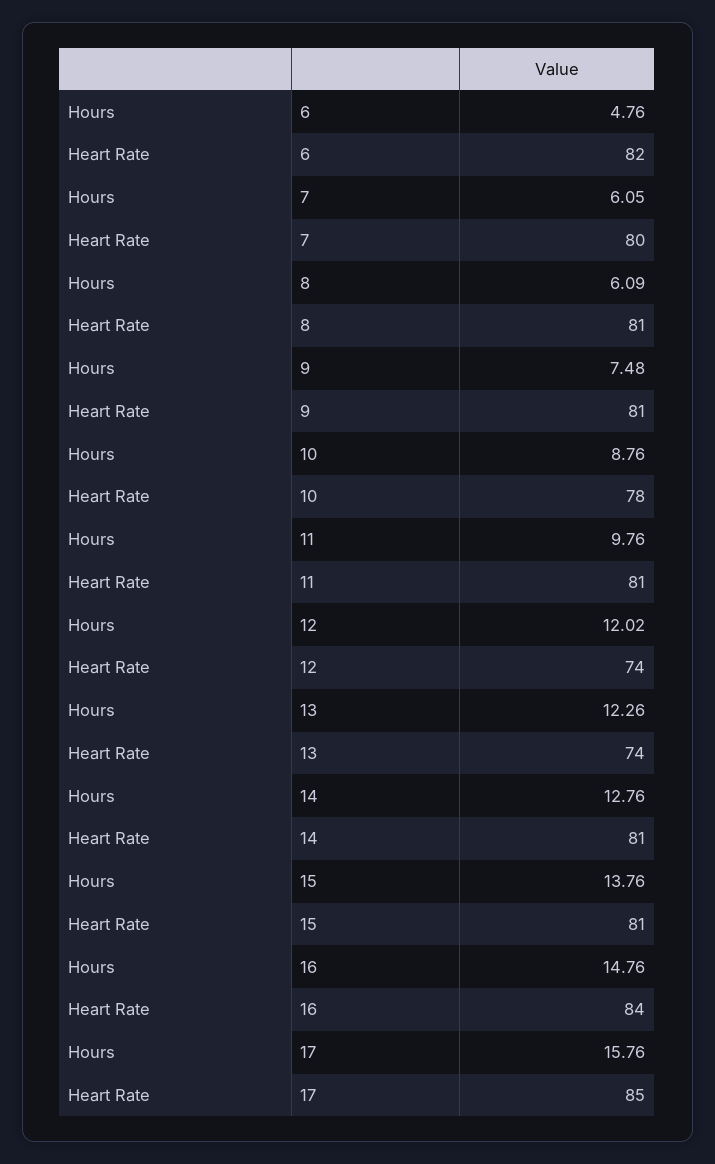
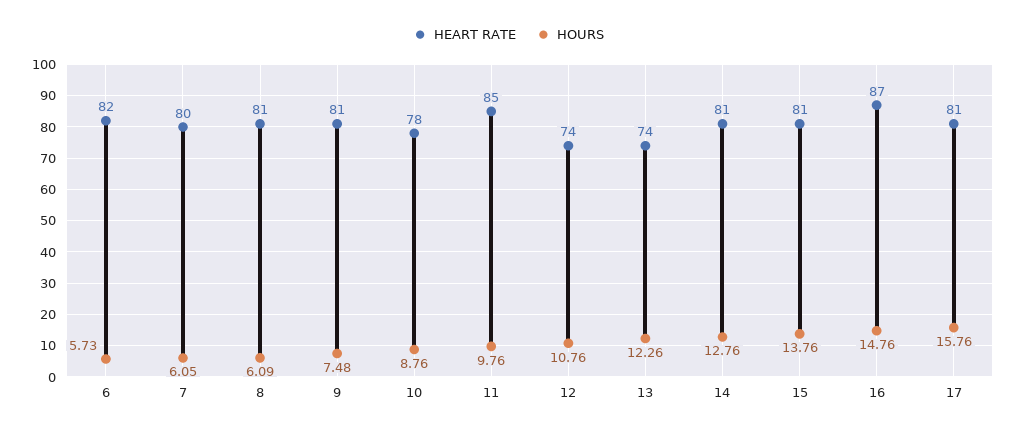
  {
    "Hours": {
-     "6": 4.76,
+     "6": 5.73,
      "7": 6.05,
      "8": 6.09,
      "9": 7.48,
      "10": 8.76,
      "11": 9.76,
-     "12": 12.02,
+     "12": 10.76,
      "13": 12.26,
      "14": 12.76,
      "15": 13.76,
      "16": 14.76,
      "17": 15.76
    },
    "Heart Rate": {
      "6": 82,
      "7": 80,
      "8": 81,
      "9": 81,
      "10": 78,
-     "11": 81,
+     "11": 85,
      "12": 74,
      "13": 74,
      "14": 81,
      "15": 81,
-     "16": 84,
+     "16": 87,
-     "17": 85
+     "17": 81
    }
  }

